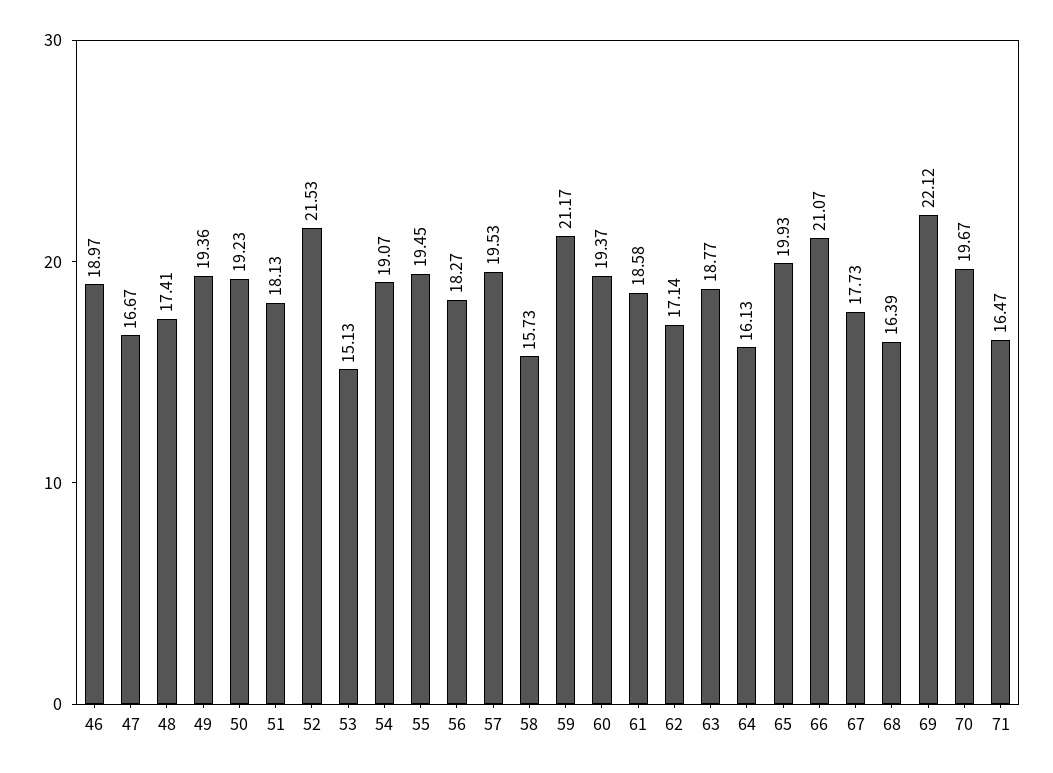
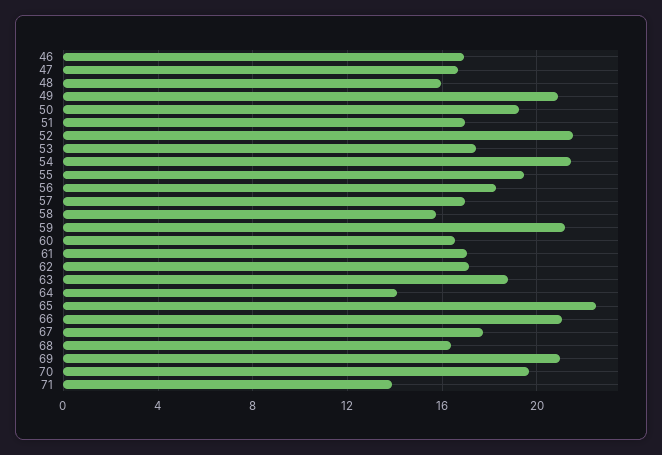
  {
-   "46": 18.97,
+   "46": 17,
    "47": 16.67,
-   "48": 17.41,
+   "48": 16,
-   "49": 19.36,
+   "49": 21,
    "50": 19.23,
-   "51": 18.13,
+   "51": 17,
    "52": 21.53,
-   "53": 15.13,
+   "53": 17.5,
-   "54": 19.07,
+   "54": 21.5,
    "55": 19.45,
    "56": 18.27,
-   "57": 19.53,
+   "57": 17,
    "58": 15.73,
    "59": 21.17,
-   "60": 19.37,
+   "60": 16.5,
-   "61": 18.58,
+   "61": 17,
    "62": 17.14,
    "63": 18.77,
-   "64": 16.13,
+   "64": 14,
-   "65": 19.93,
+   "65": 22.5,
    "66": 21.07,
    "67": 17.73,
    "68": 16.39,
-   "69": 22.12,
+   "69": 21,
    "70": 19.67,
-   "71": 16.47
+   "71": 14
  }

